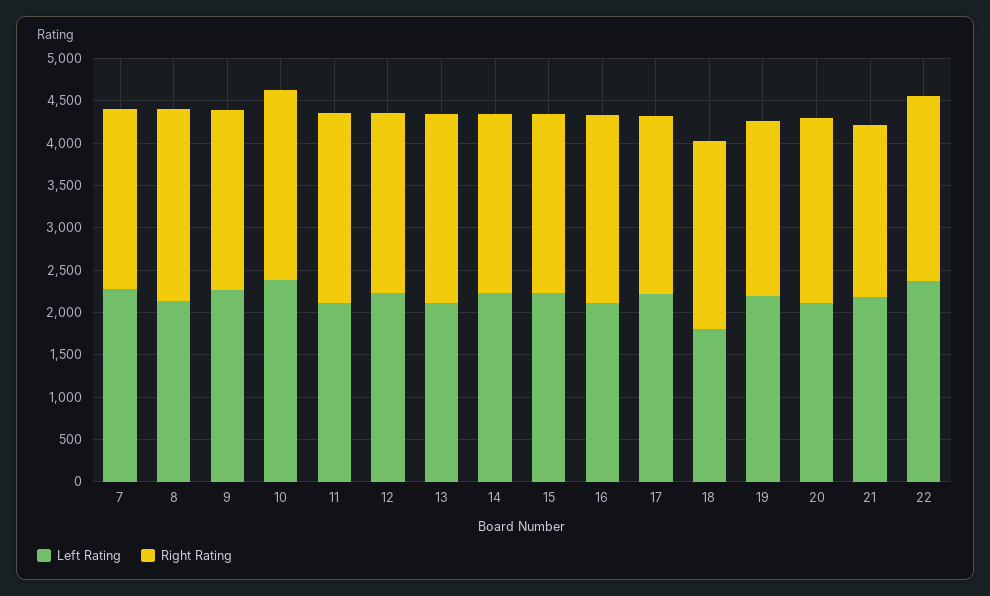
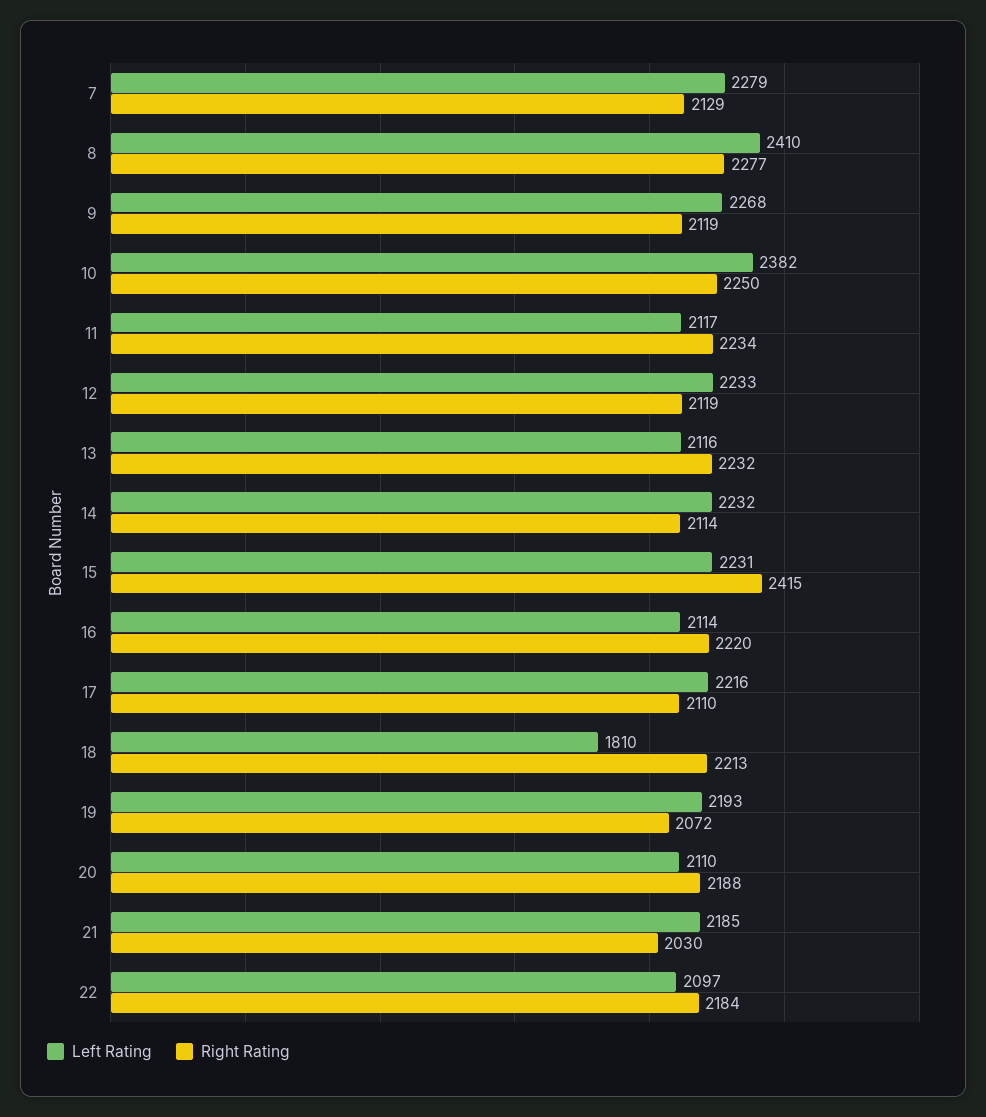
  {
    "Left Rating": {
      "7": 2279,
-     "8": 2100,
+     "8": 2410,
      "9": 2268,
      "10": 2382,
      "11": 2117,
      "12": 2233,
      "13": 2116,
      "14": 2232,
      "15": 2231,
      "16": 2114,
      "17": 2216,
      "18": 1810,
      "19": 2193,
      "20": 2110,
      "21": 2185,
-     "22": 2400
+     "22": 2097
    },
    "Right Rating": {
      "7": 2129,
      "8": 2277,
      "9": 2119,
      "10": 2250,
      "11": 2234,
      "12": 2119,
      "13": 2232,
      "14": 2114,
-     "15": 2100,
+     "15": 2415,
      "16": 2220,
      "17": 2110,
      "18": 2213,
      "19": 2072,
      "20": 2188,
      "21": 2030,
      "22": 2184
    }
  }

